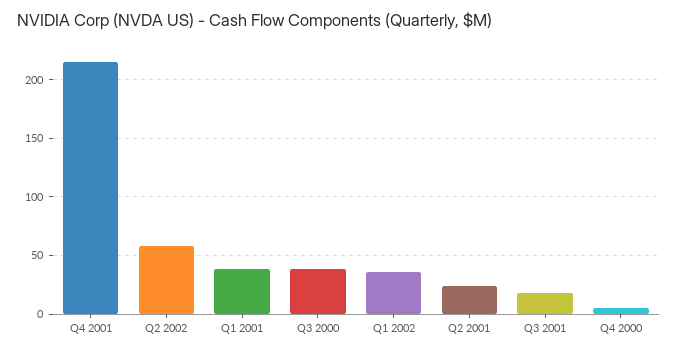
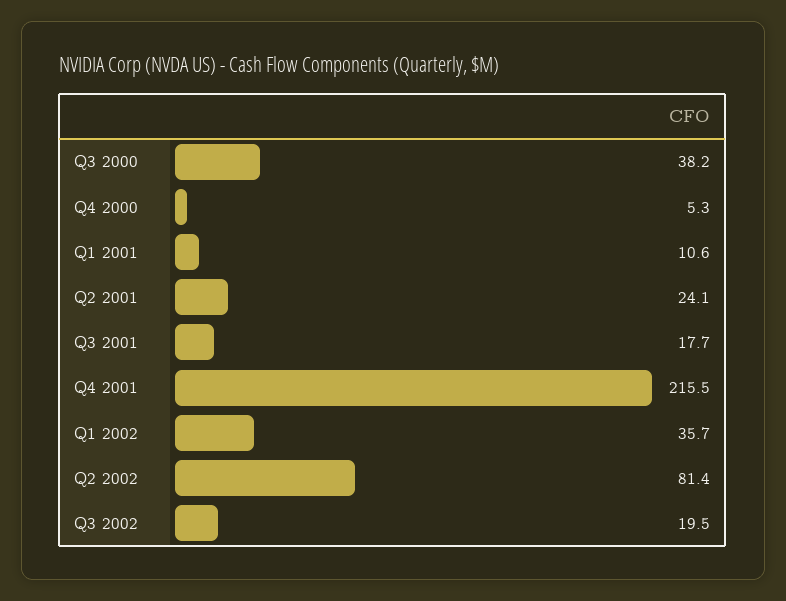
  {
    "Q4 2001": 215.5,
-   "Q2 2002": 60,
+   "Q2 2002": 81.4,
-   "Q1 2001": 40,
+   "Q1 2001": 10.6,
    "Q3 2000": 38.2,
    "Q1 2002": 35.7,
    "Q2 2001": 24.1,
    "Q3 2001": 17.7,
-   "Q4 2000": 5.3
+   "Q4 2000": 5.3,
+   "Q3 2002": 19.5
  }

